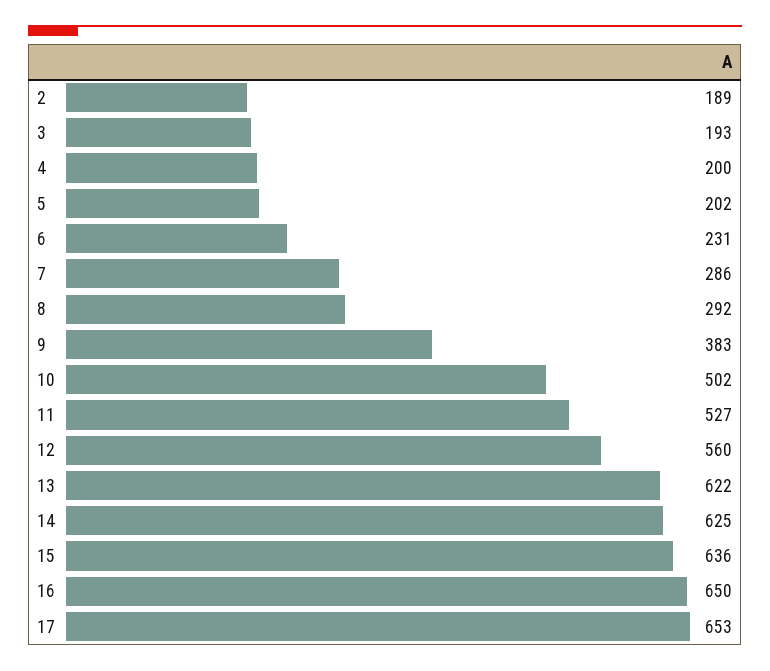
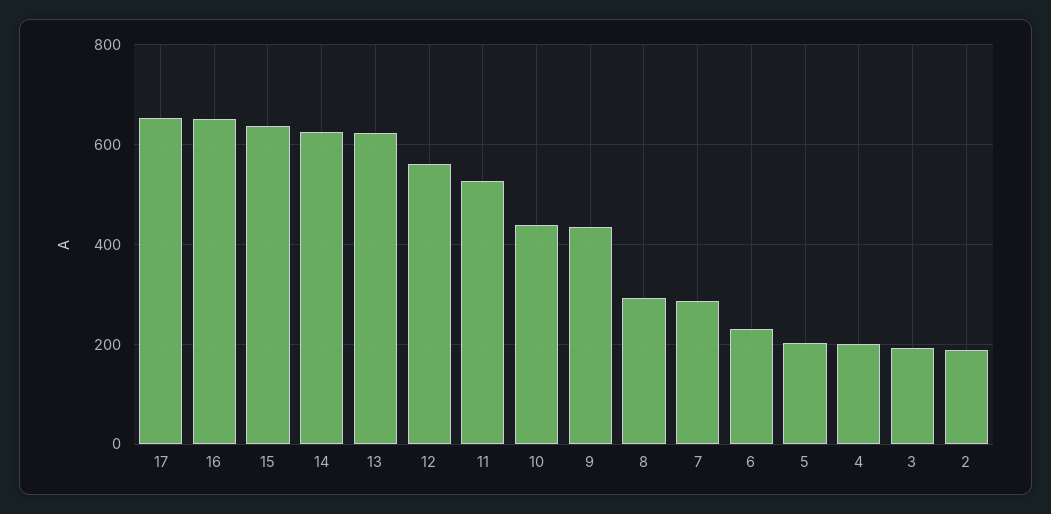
  {
    "2": 189,
    "3": 193,
    "4": 200,
    "5": 202,
    "6": 231,
    "7": 286,
    "8": 292,
-   "9": 383,
+   "9": 440,
-   "10": 502,
+   "10": 440,
    "11": 527,
    "12": 560,
    "13": 622,
    "14": 625,
    "15": 636,
    "16": 650,
    "17": 653
  }

